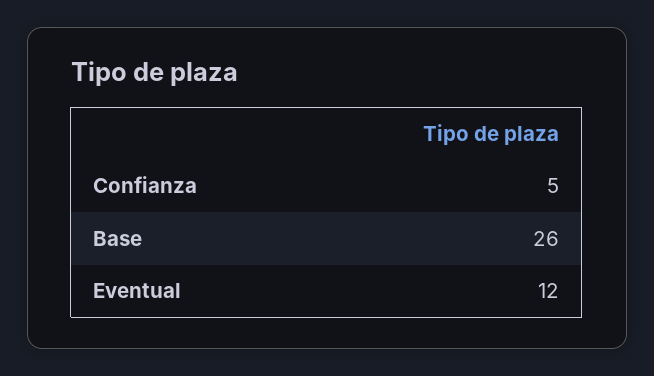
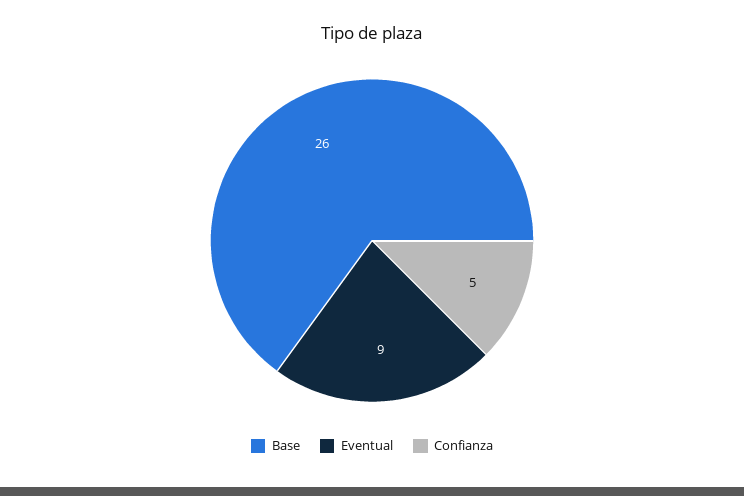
  {
    "Confianza": 5,
    "Base": 26,
-   "Eventual": 12
+   "Eventual": 9
  }

